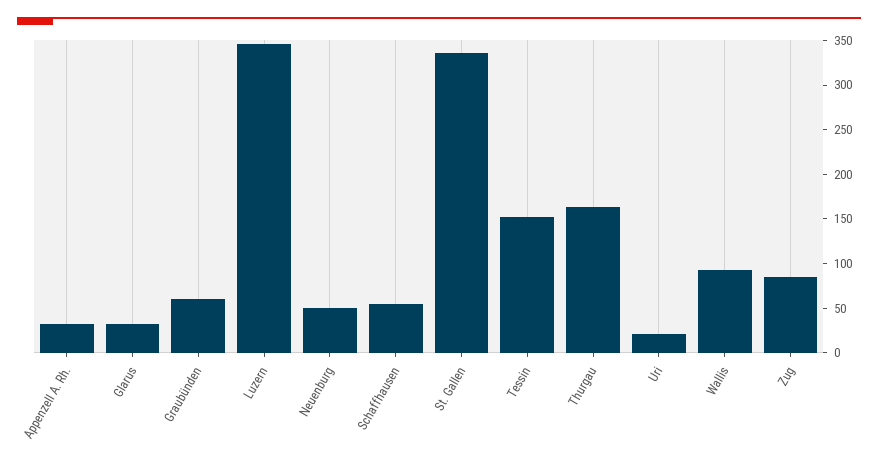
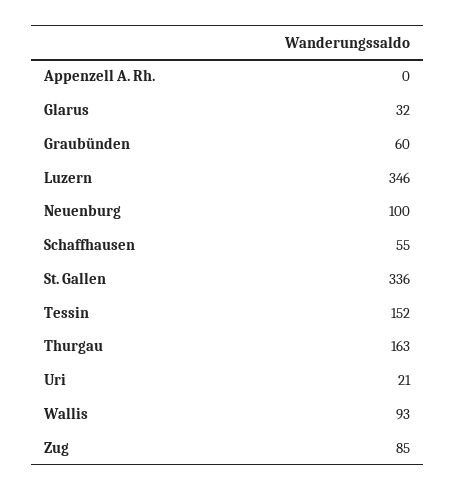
  {
-   "Appenzell A. Rh.": 30,
+   "Appenzell A. Rh.": 0,
    "Glarus": 32,
    "Graubünden": 60,
    "Luzern": 346,
-   "Neuenburg": 50,
+   "Neuenburg": 100,
    "Schaffhausen": 55,
    "St. Gallen": 336,
    "Tessin": 152,
    "Thurgau": 163,
    "Uri": 21,
    "Wallis": 93,
    "Zug": 85
  }

